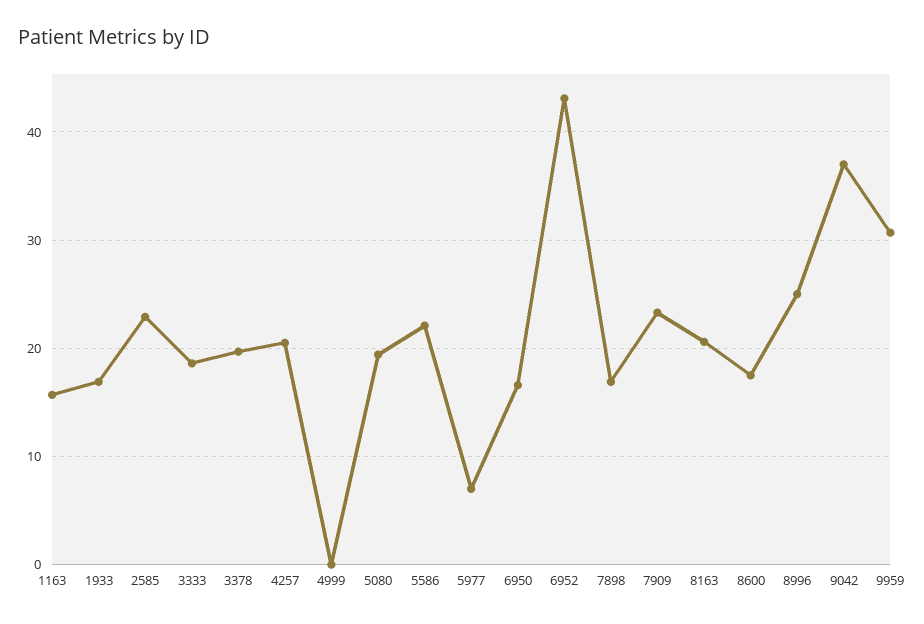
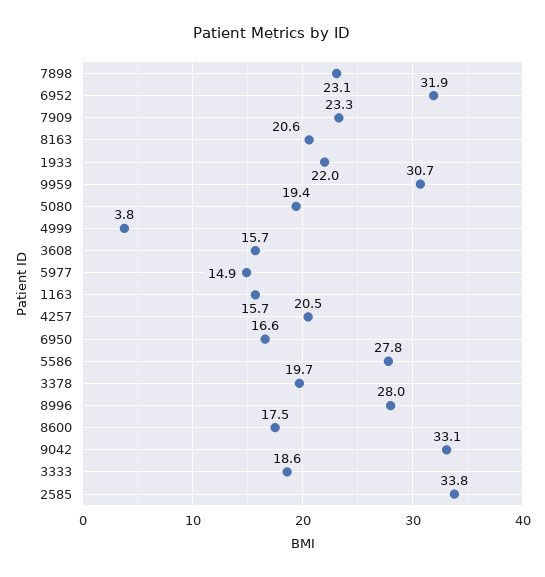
  {
    "1163": 15.7,
-   "1933": 17,
+   "1933": 22,
-   "2585": 23,
+   "2585": 33.8,
    "3333": 18.6,
    "3378": 19.7,
    "4257": 20.5,
-   "4999": 0,
+   "4999": 3.8,
    "5080": 19.4,
-   "5586": 22,
+   "5586": 27.8,
-   "5977": 7,
+   "5977": 14.9,
    "6950": 16.6,
-   "6952": 43,
+   "6952": 31.9,
-   "7898": 17,
+   "7898": 23.1,
    "7909": 23.3,
    "8163": 20.6,
    "8600": 17.5,
-   "8996": 25,
+   "8996": 28,
-   "9042": 37,
+   "9042": 33.1,
-   "9959": 30.7
+   "9959": 30.7,
+   "3608": 15.7
  }

